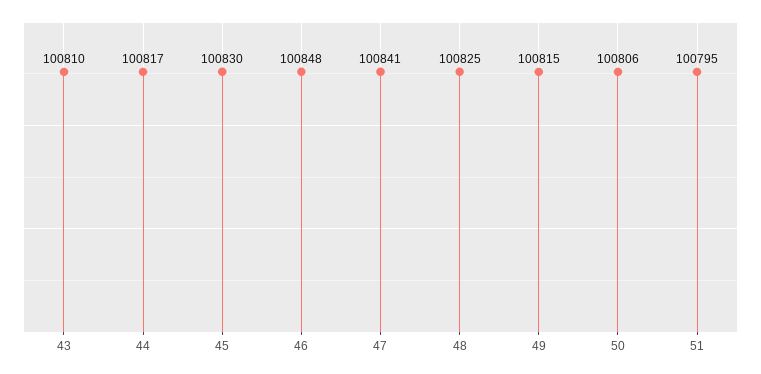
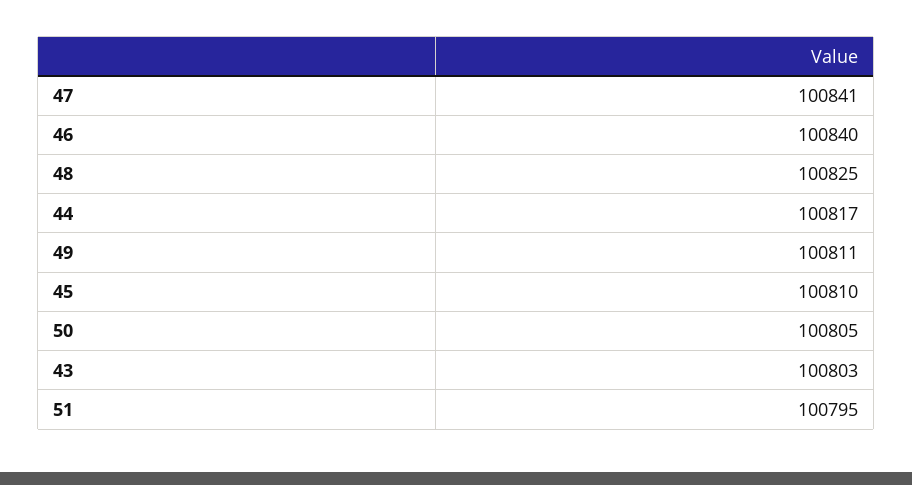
  {
-   "43": 100810,
+   "43": 100803,
    "44": 100817,
-   "45": 100830,
+   "45": 100810,
-   "46": 100848,
+   "46": 100840,
    "47": 100841,
    "48": 100825,
-   "49": 100815,
+   "49": 100811,
-   "50": 100806,
+   "50": 100805,
    "51": 100795
  }

